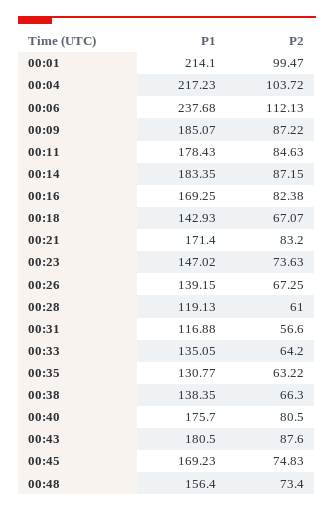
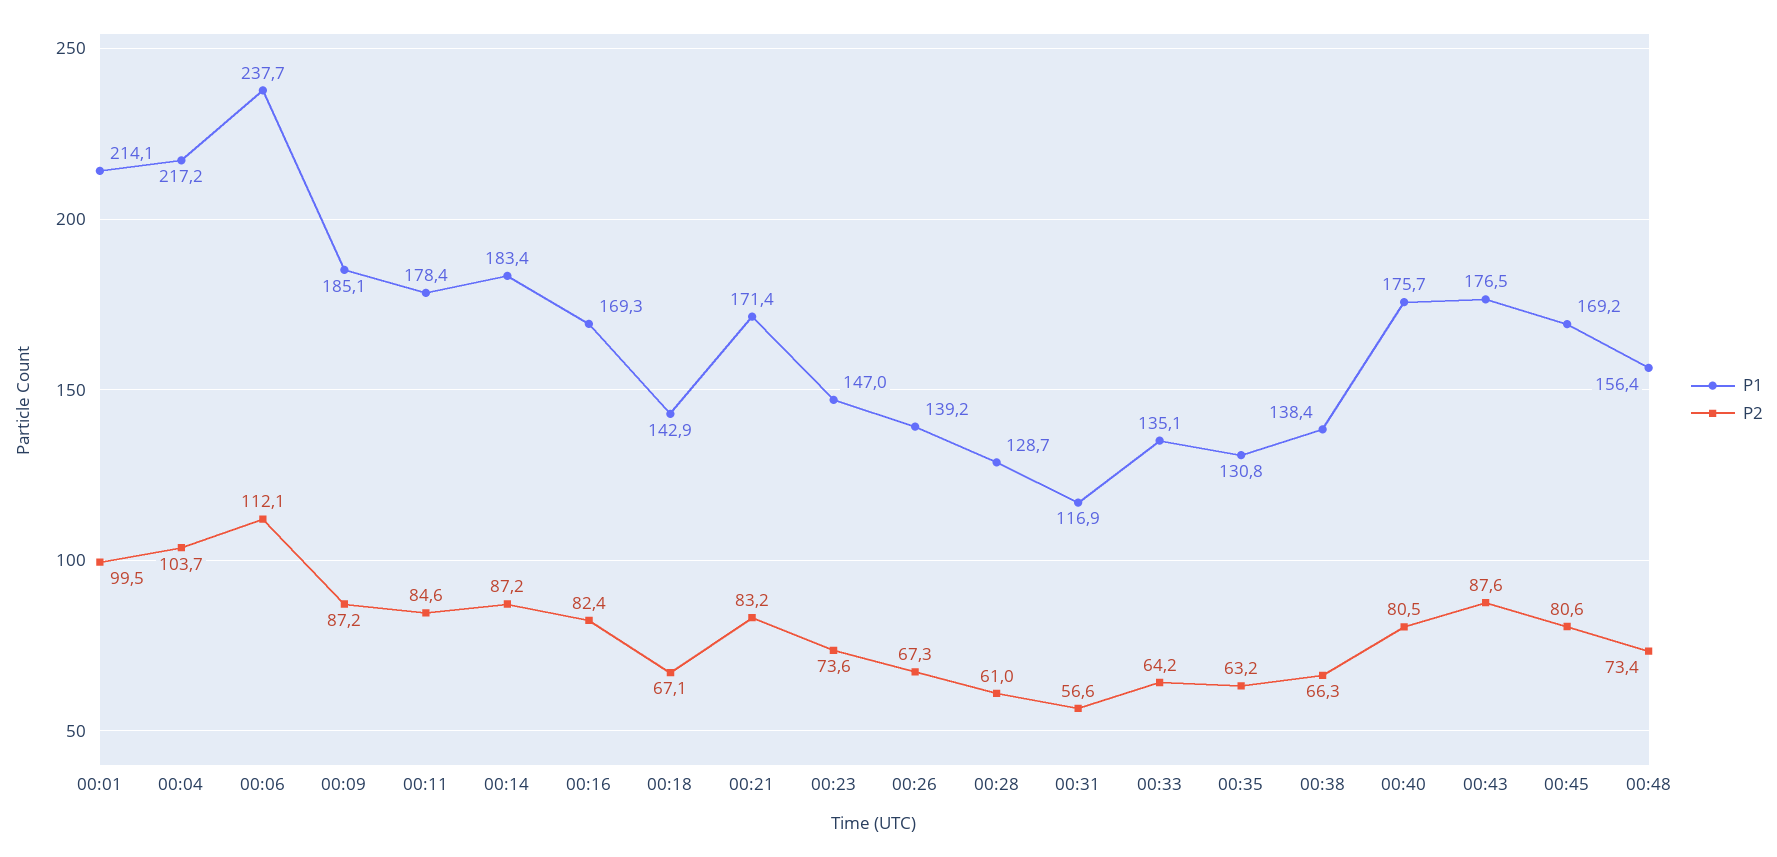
  {
    "P1": {
      "00:01": 214.1,
      "00:04": 217.23,
      "00:06": 237.68,
      "00:09": 185.07,
      "00:11": 178.43,
      "00:14": 183.35,
      "00:16": 169.25,
      "00:18": 142.93,
      "00:21": 171.4,
      "00:23": 147.02,
      "00:26": 139.15,
-     "00:28": 119.13,
+     "00:28": 128.7,
      "00:31": 116.88,
      "00:33": 135.05,
      "00:35": 130.77,
      "00:38": 138.35,
      "00:40": 175.7,
-     "00:43": 180.5,
+     "00:43": 176.5,
      "00:45": 169.23,
      "00:48": 156.4
    },
    "P2": {
      "00:01": 99.47,
      "00:04": 103.72,
      "00:06": 112.13,
      "00:09": 87.22,
      "00:11": 84.63,
      "00:14": 87.15,
      "00:16": 82.38,
      "00:18": 67.07,
      "00:21": 83.2,
      "00:23": 73.63,
      "00:26": 67.25,
      "00:28": 61,
      "00:31": 56.6,
      "00:33": 64.2,
      "00:35": 63.22,
      "00:38": 66.3,
      "00:40": 80.5,
      "00:43": 87.6,
-     "00:45": 74.83,
+     "00:45": 80.6,
      "00:48": 73.4
    }
  }

